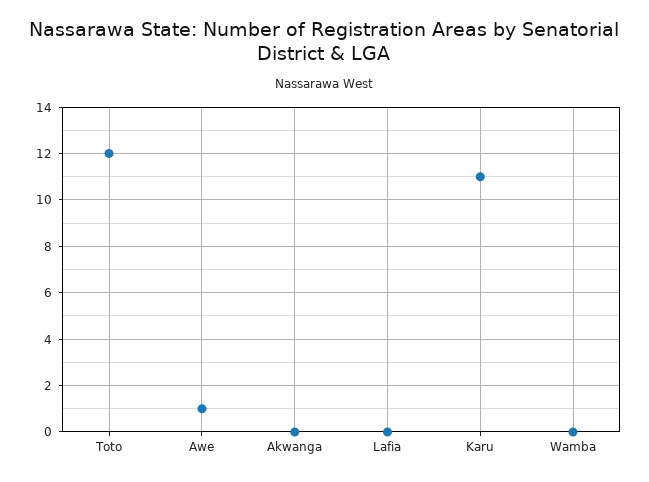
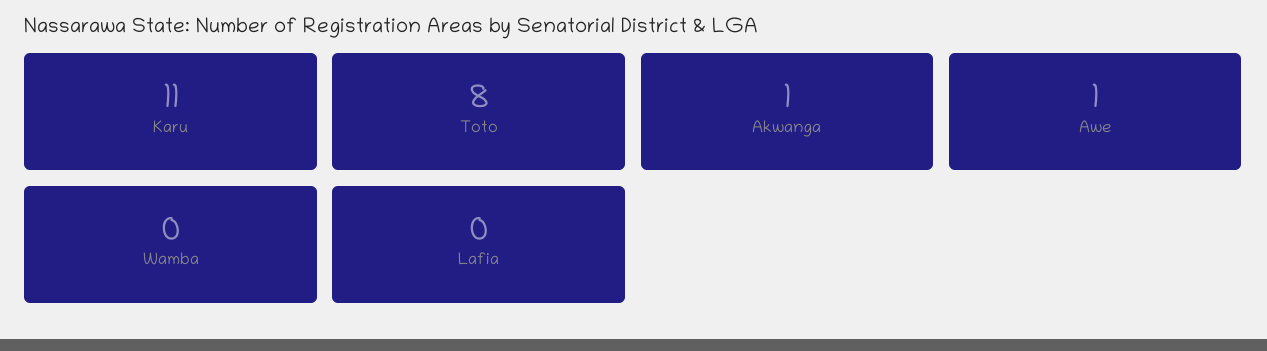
  {
-   "Toto": 12,
+   "Toto": 8,
    "Awe": 1,
-   "Akwanga": 0,
+   "Akwanga": 1,
    "Lafia": 0,
    "Karu": 11,
    "Wamba": 0
  }

